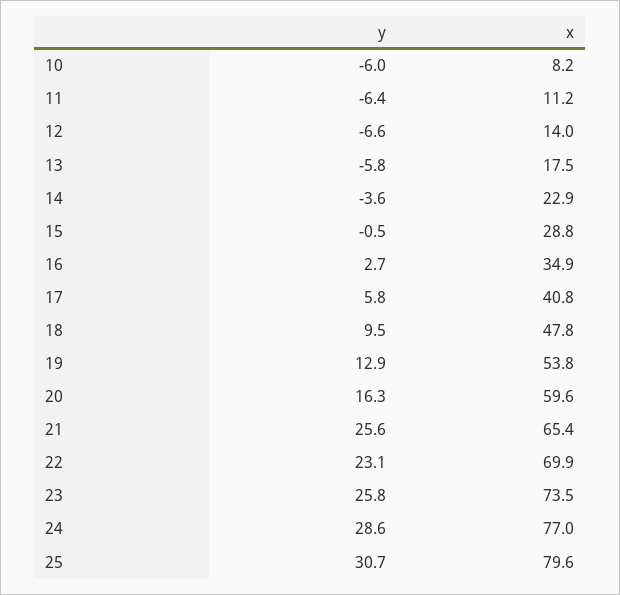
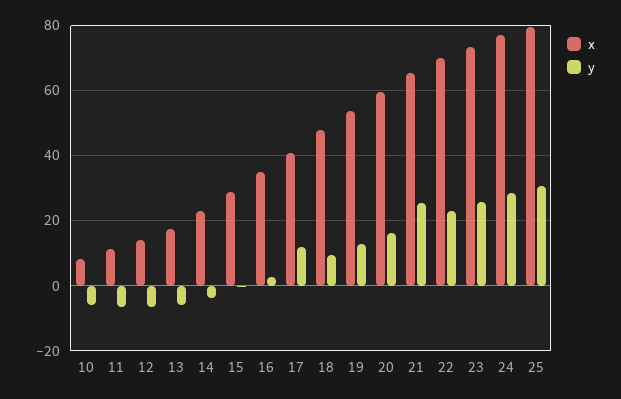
  {
    "y": {
      "10": -6,
      "11": -6.4,
      "12": -6.6,
      "13": -5.8,
      "14": -3.6,
      "15": -0.5,
      "16": 2.7,
-     "17": 5.8,
+     "17": 12,
      "18": 9.5,
      "19": 12.9,
      "20": 16.3,
      "21": 25.6,
      "22": 23.1,
      "23": 25.8,
      "24": 28.6,
      "25": 30.7
    },
    "x": {
      "10": 8.2,
      "11": 11.2,
      "12": 14,
      "13": 17.5,
      "14": 22.9,
      "15": 28.8,
      "16": 34.9,
      "17": 40.8,
      "18": 47.8,
      "19": 53.8,
      "20": 59.6,
      "21": 65.4,
      "22": 69.9,
      "23": 73.5,
      "24": 77,
      "25": 79.6
    }
  }

